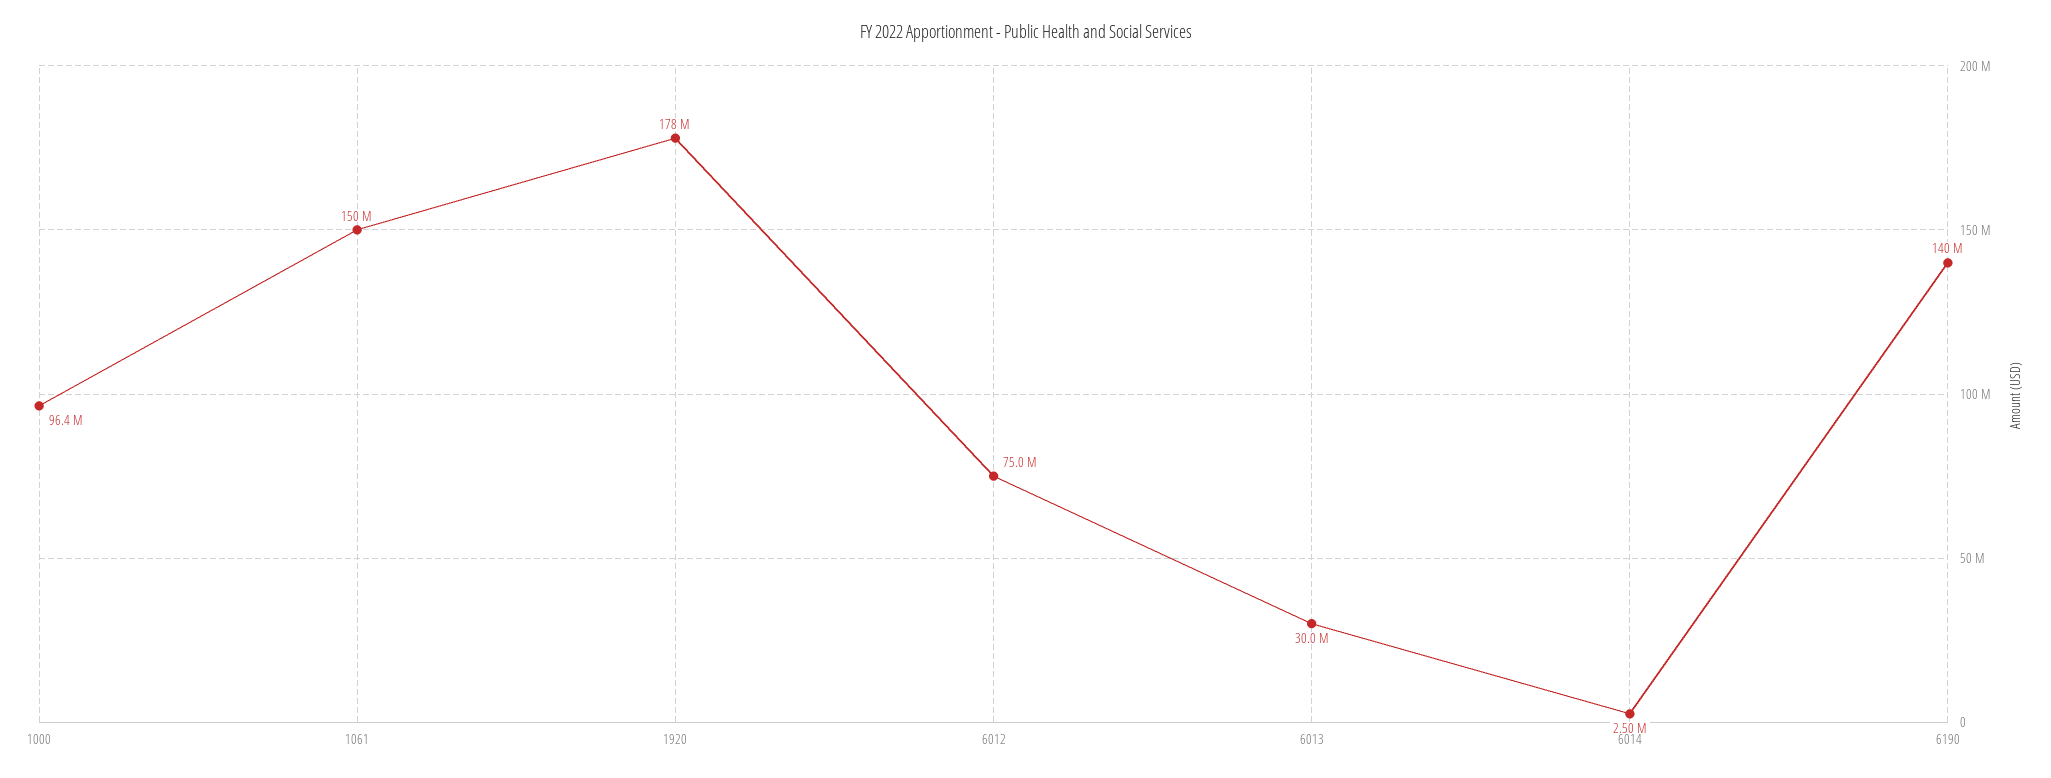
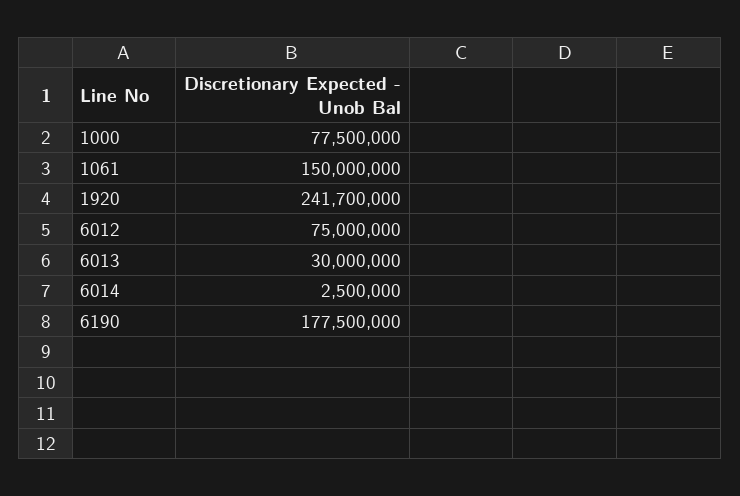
  {
-   "1000": 96400000,
+   "1000": 77500000,
    "1061": 150000000,
-   "1920": 178000000,
+   "1920": 241700000,
    "6012": 75000000,
    "6013": 30000000,
    "6014": 2500000,
-   "6190": 140000000
+   "6190": 177500000
  }

